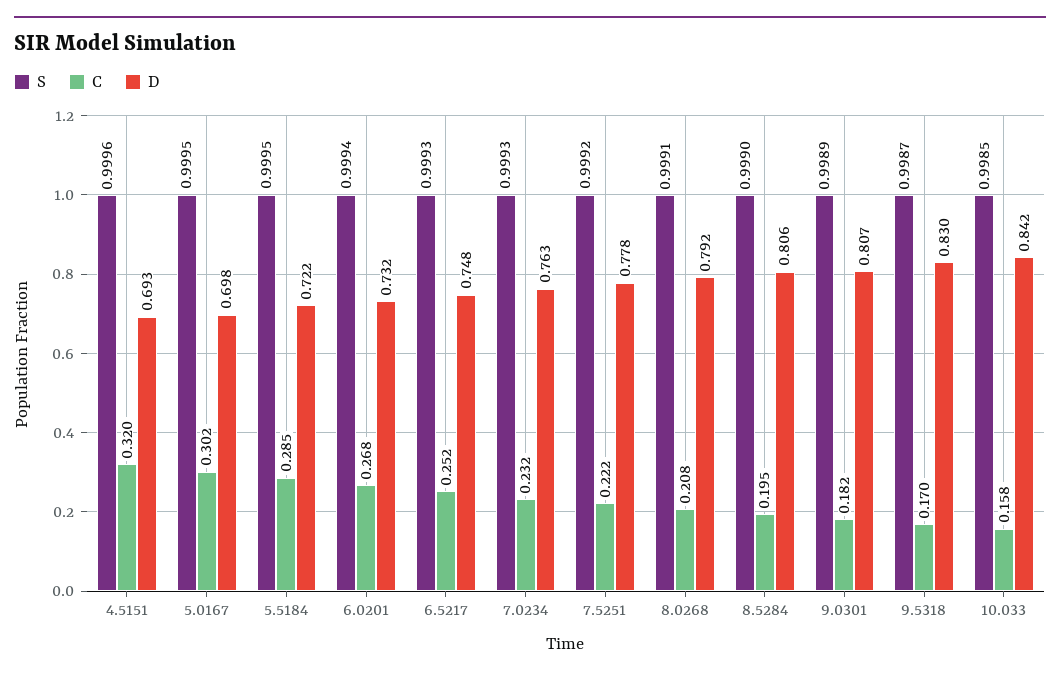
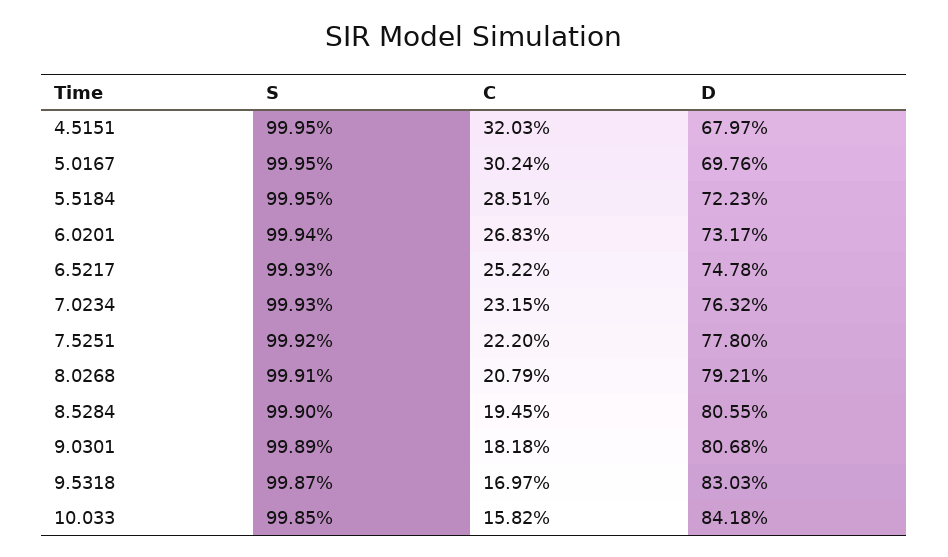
  {
    "S": {
-     "4.5151": 0.9996,
+     "4.5151": 0.9995,
      "5.0167": 0.9995,
      "5.5184": 0.9995,
      "6.0201": 0.9994,
      "6.5217": 0.9993,
      "7.0234": 0.9993,
      "7.5251": 0.9992,
      "8.0268": 0.9991,
      "8.5284": 0.999,
      "9.0301": 0.9989,
      "9.5318": 0.9987,
      "10.033": 0.9985
    },
    "C": {
      "4.5151": 0.3203,
      "5.0167": 0.3024,
      "5.5184": 0.2851,
      "6.0201": 0.2683,
      "6.5217": 0.2522,
      "7.0234": 0.2315,
      "7.5251": 0.222,
      "8.0268": 0.2079,
      "8.5284": 0.1945,
      "9.0301": 0.1818,
      "9.5318": 0.1697,
      "10.033": 0.1582
    },
    "D": {
-     "4.5151": 0.693,
+     "4.5151": 0.6797,
      "5.0167": 0.6976,
      "5.5184": 0.7223,
      "6.0201": 0.7317,
      "6.5217": 0.7478,
      "7.0234": 0.7632,
      "7.5251": 0.778,
      "8.0268": 0.7921,
      "8.5284": 0.8055,
      "9.0301": 0.8068,
      "9.5318": 0.8303,
      "10.033": 0.8418
    }
  }

